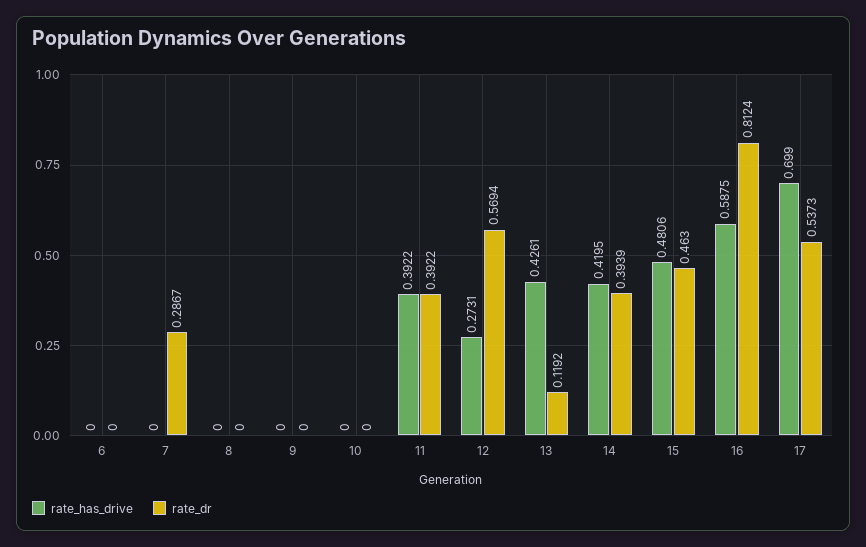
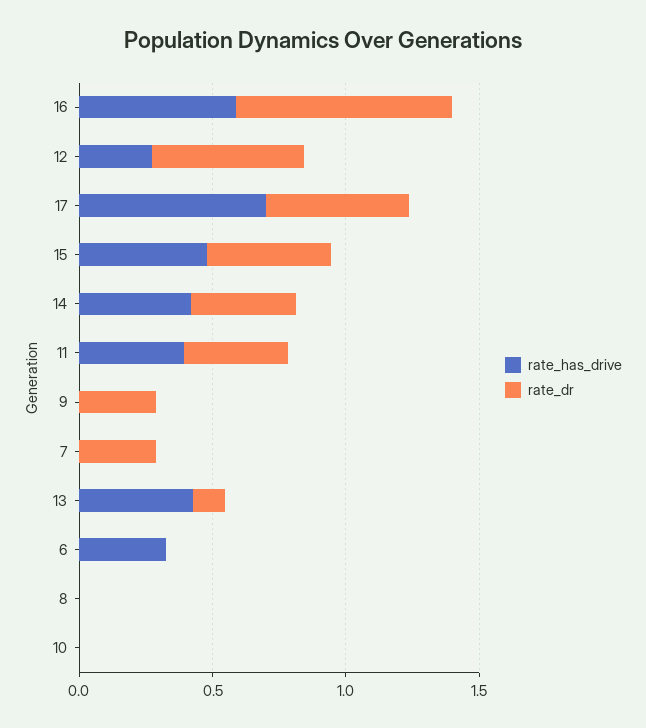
  {
    "rate_has_drive": {
-     "6": 0,
+     "6": 0.3,
      "7": 0,
      "8": 0,
      "9": 0,
      "10": 0,
      "11": 0.3922,
      "12": 0.2731,
      "13": 0.4261,
      "14": 0.4195,
      "15": 0.4806,
      "16": 0.5875,
      "17": 0.699
    },
    "rate_dr": {
      "6": 0,
      "7": 0.2867,
      "8": 0,
-     "9": 0,
+     "9": 0.3,
      "10": 0,
      "11": 0.3922,
      "12": 0.5694,
      "13": 0.1192,
      "14": 0.3939,
      "15": 0.463,
      "16": 0.8124,
      "17": 0.5373
    }
  }

